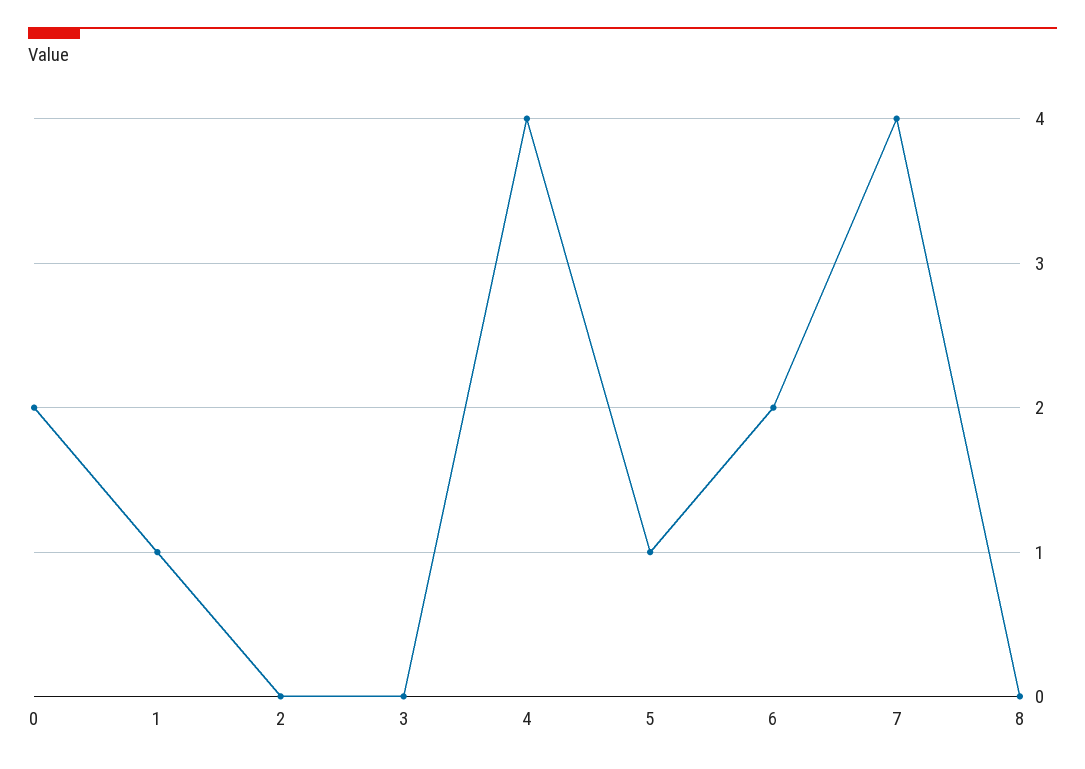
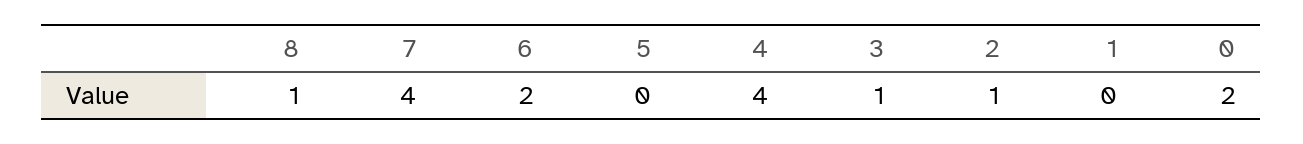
  {
    "0": 2,
-   "1": 1,
+   "1": 0,
-   "2": 0,
+   "2": 1,
-   "3": 0,
+   "3": 1,
    "4": 4,
-   "5": 1,
+   "5": 0,
    "6": 2,
    "7": 4,
-   "8": 0
+   "8": 1
  }

